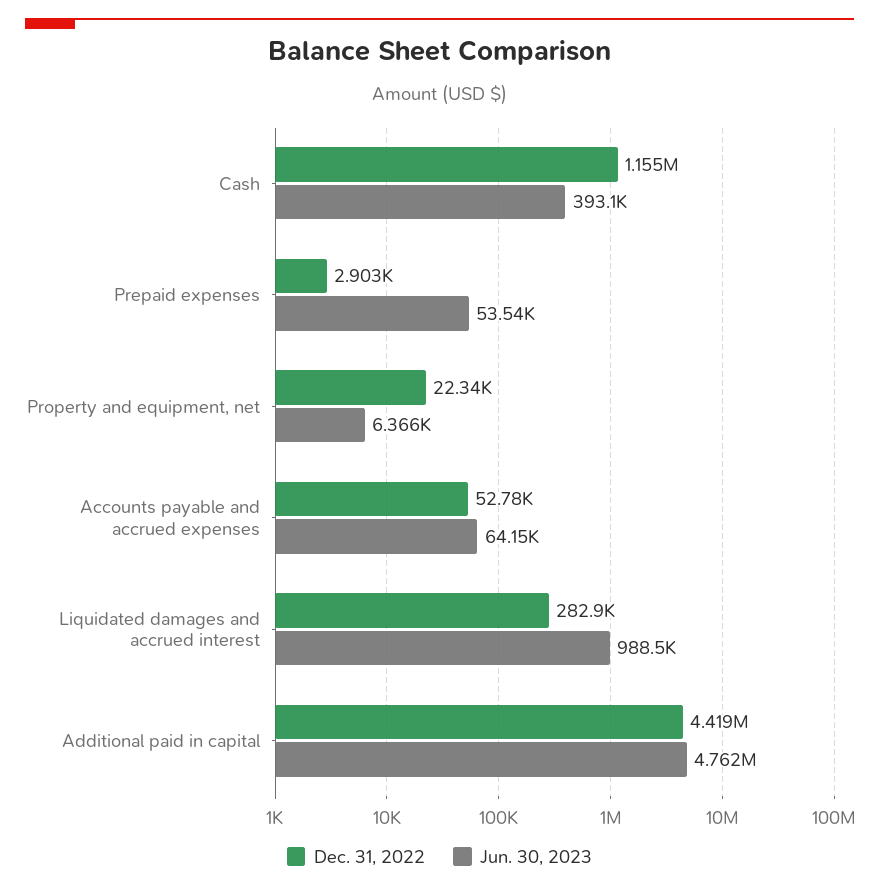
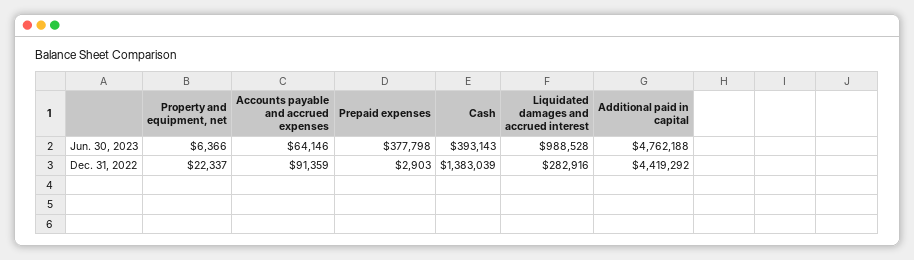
  {
    "Dec. 31, 2022": {
-     "Cash": 1155000,
+     "Cash": 1383039,
      "Prepaid expenses": 2903,
      "Property and equipment, net": 22337,
-     "Accounts payable and accrued expenses": 52780,
+     "Accounts payable and accrued expenses": 91359,
      "Liquidated damages and accrued interest": 282916,
      "Additional paid in capital": 4419292
    },
    "Jun. 30, 2023": {
      "Cash": 393143,
-     "Prepaid expenses": 53540,
+     "Prepaid expenses": 377798,
      "Property and equipment, net": 6366,
      "Accounts payable and accrued expenses": 64146,
      "Liquidated damages and accrued interest": 988528,
      "Additional paid in capital": 4762188
    }
  }

